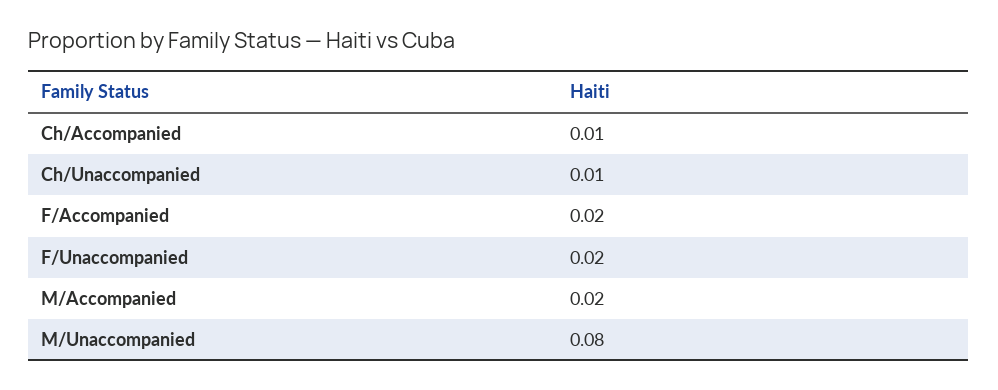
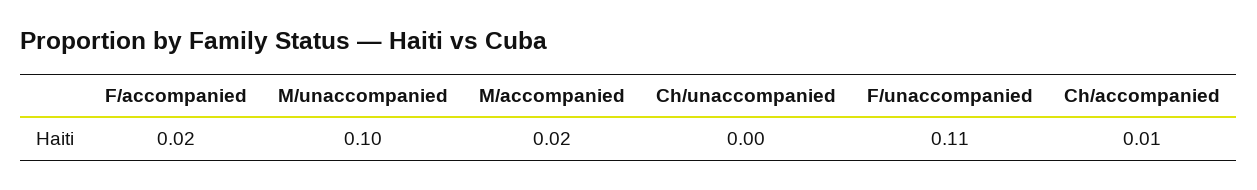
  {
    "Ch/Accompanied": 0.01,
-   "Ch/Unaccompanied": 0.01,
+   "Ch/Unaccompanied": 0,
    "F/Accompanied": 0.02,
-   "F/Unaccompanied": 0.02,
+   "F/Unaccompanied": 0.11,
    "M/Accompanied": 0.02,
-   "M/Unaccompanied": 0.08
+   "M/Unaccompanied": 0.1
  }

